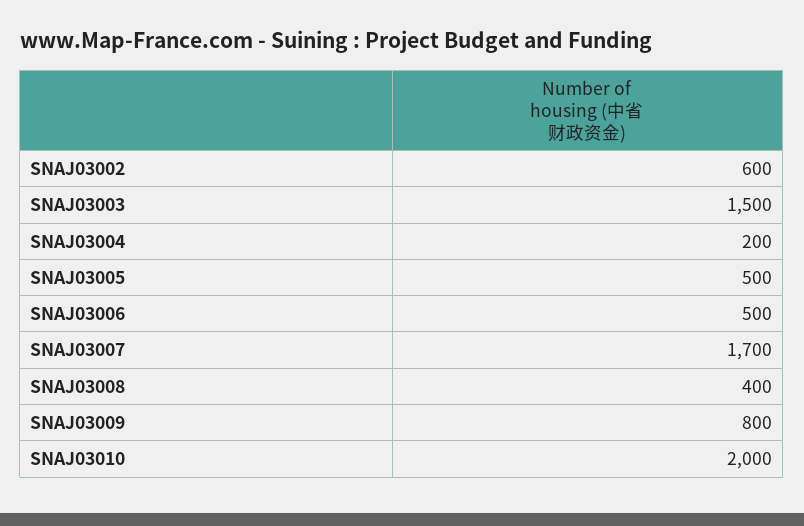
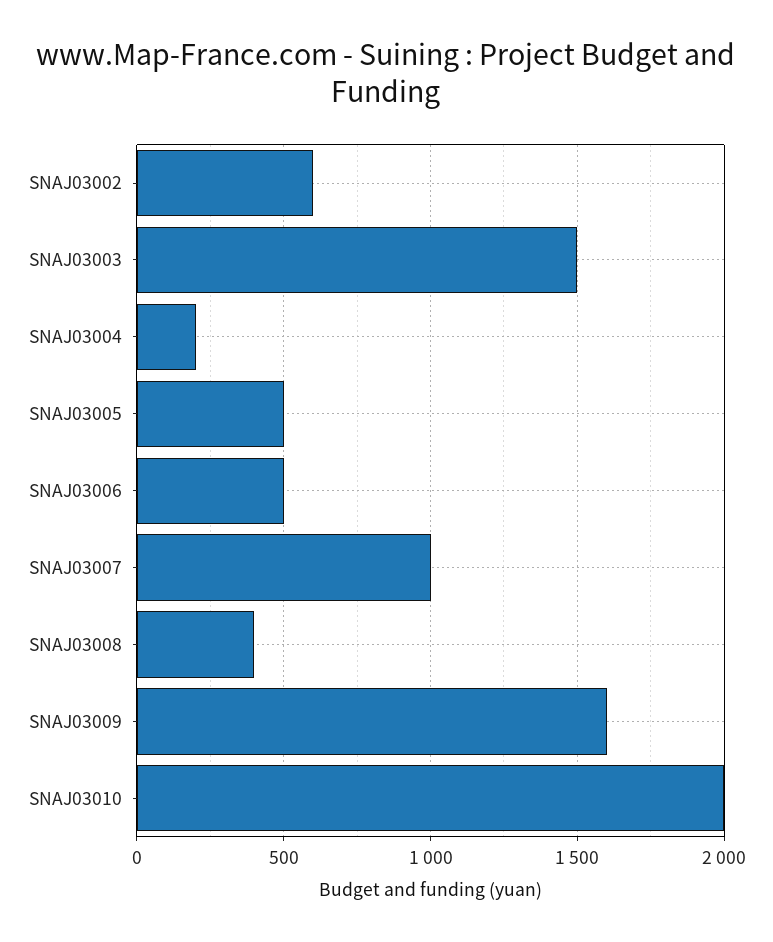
  {
    "SNAJ03002": 600,
    "SNAJ03003": 1500,
    "SNAJ03004": 200,
    "SNAJ03005": 500,
    "SNAJ03006": 500,
-   "SNAJ03007": 1700,
+   "SNAJ03007": 1000,
    "SNAJ03008": 400,
-   "SNAJ03009": 800,
+   "SNAJ03009": 1600,
    "SNAJ03010": 2000
  }

